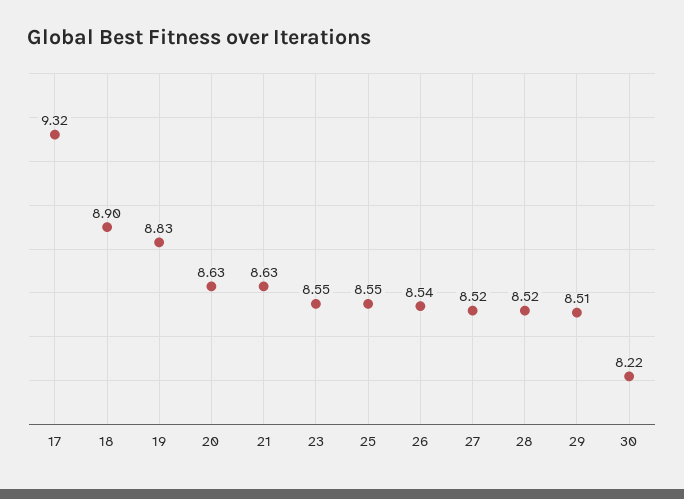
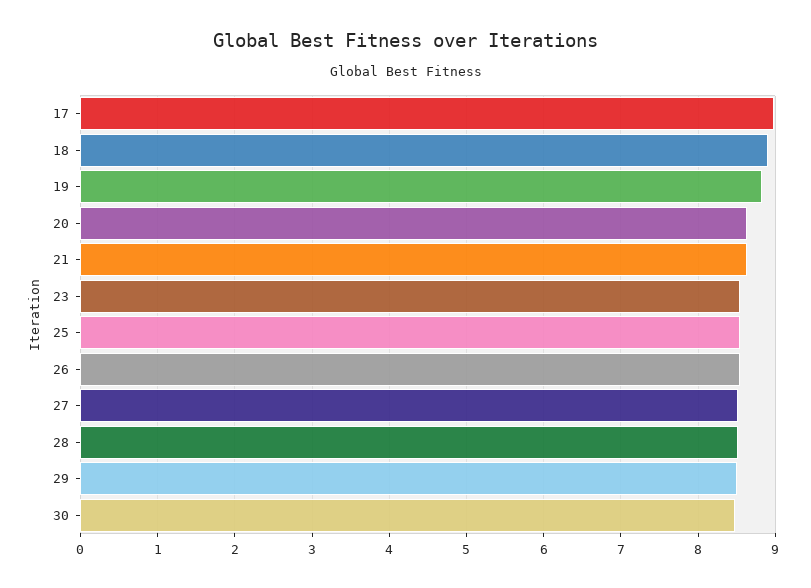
  {
-   "17": 9.32,
+   "17": 9,
    "18": 8.9,
    "19": 8.83,
    "20": 8.63,
    "21": 8.63,
    "23": 8.55,
    "25": 8.55,
    "26": 8.54,
    "27": 8.52,
    "28": 8.52,
    "29": 8.51,
-   "30": 8.22
+   "30": 8.5
  }

